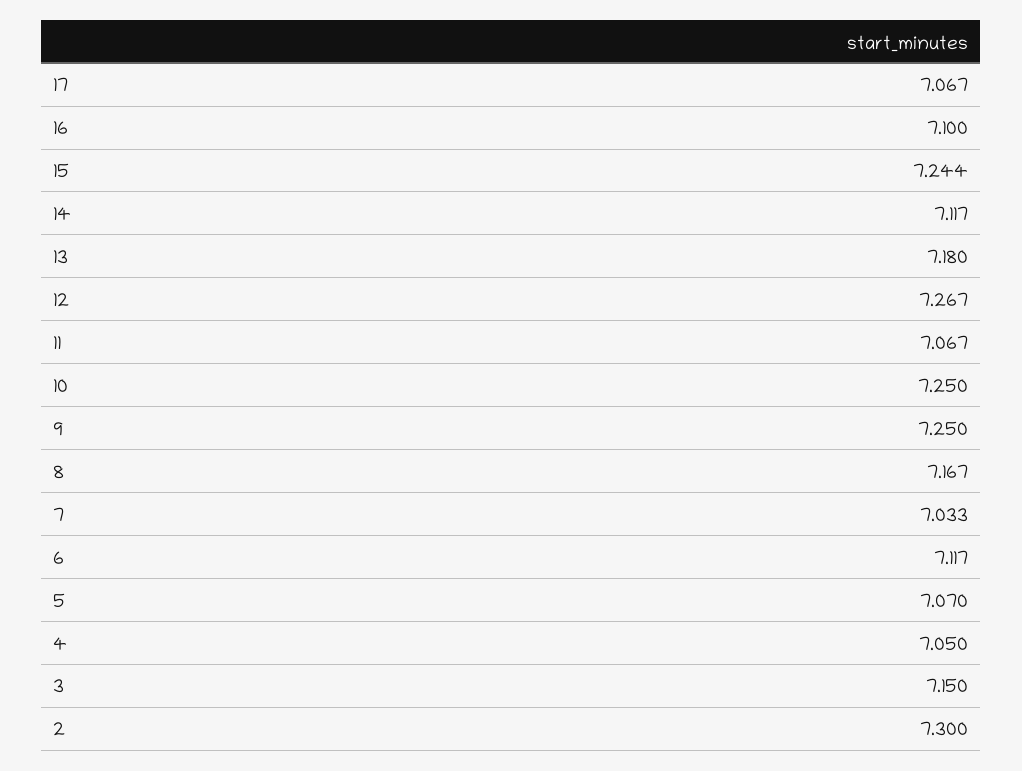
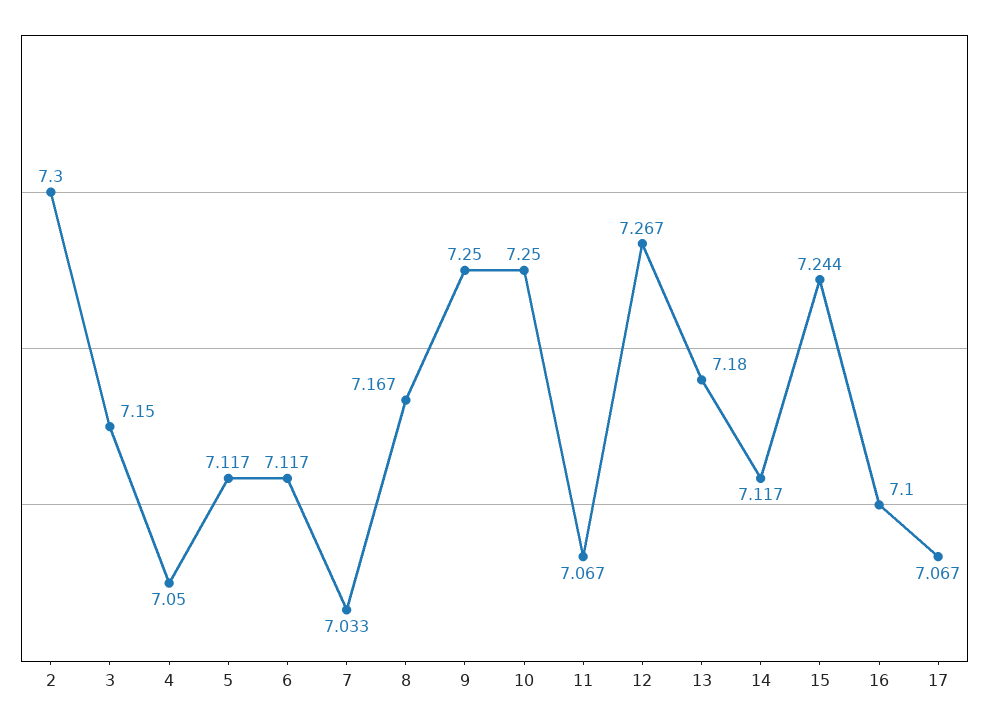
  {
    "17": 7.067,
    "16": 7.1,
    "15": 7.244,
    "14": 7.117,
    "13": 7.18,
    "12": 7.267,
    "11": 7.067,
    "10": 7.25,
    "9": 7.25,
    "8": 7.167,
    "7": 7.033,
    "6": 7.117,
-   "5": 7.07,
+   "5": 7.117,
    "4": 7.05,
    "3": 7.15,
    "2": 7.3
  }

